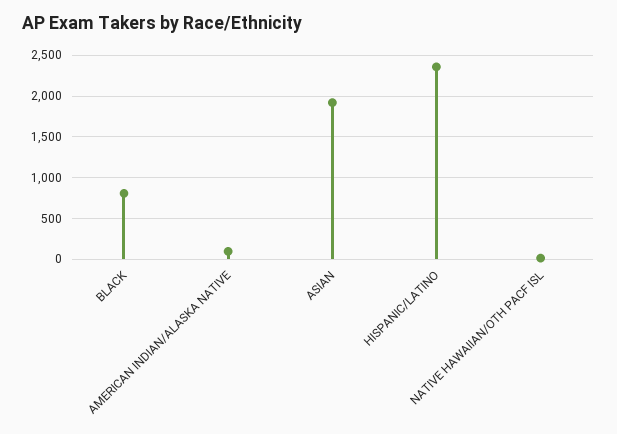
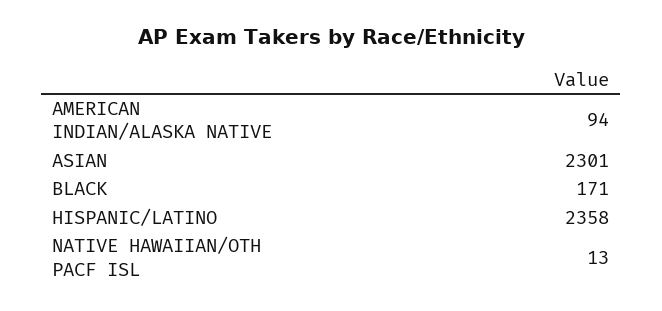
  {
-   "BLACK": 800,
+   "BLACK": 171,
    "AMERICAN INDIAN/ALASKA NATIVE": 94,
-   "ASIAN": 1900,
+   "ASIAN": 2301,
    "HISPANIC/LATINO": 2358,
    "NATIVE HAWAIIAN/OTH PACF ISL": 13
  }

